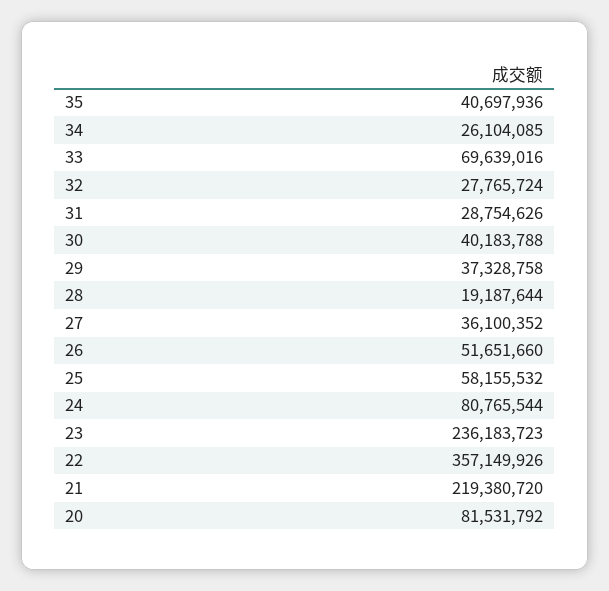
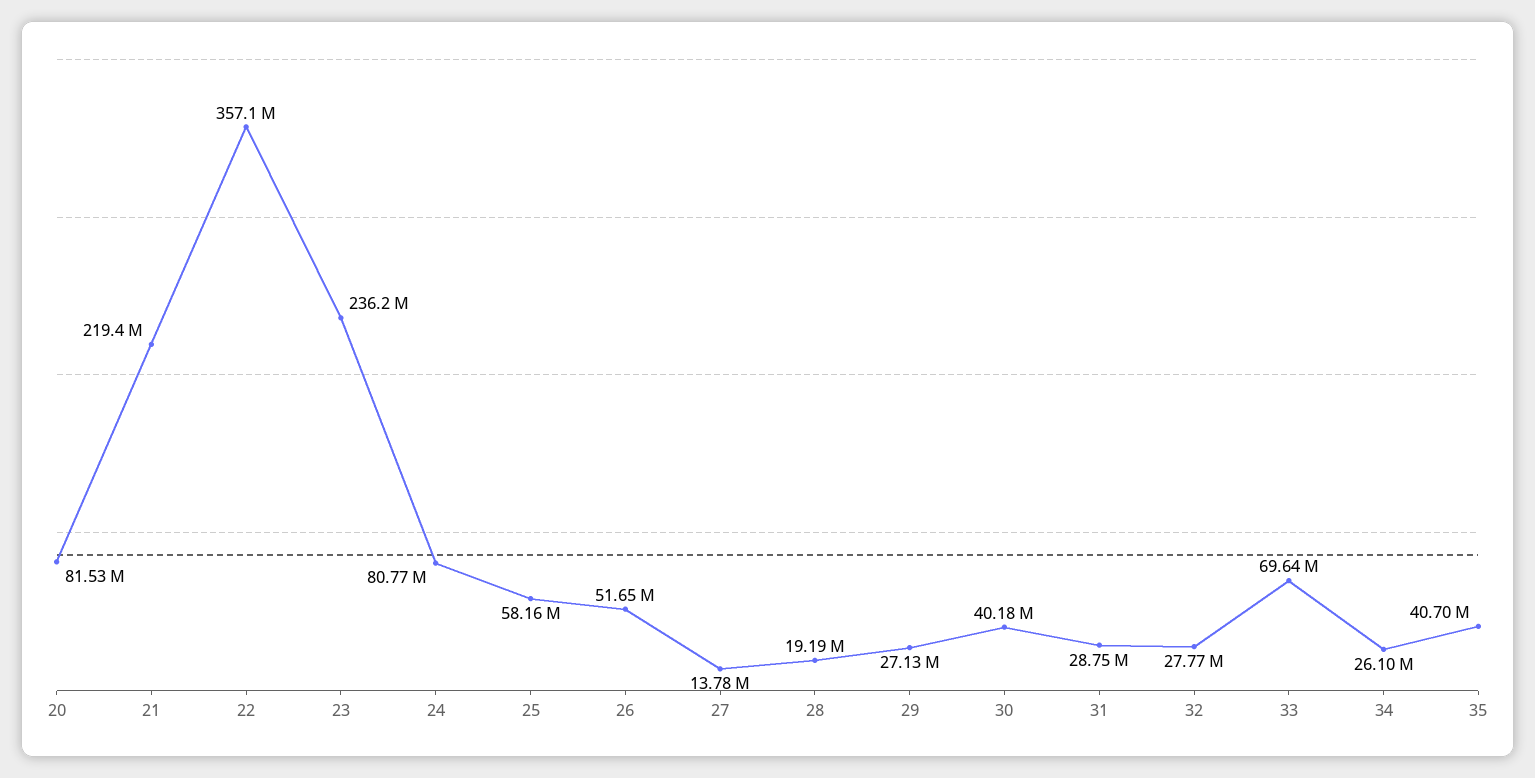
  {
    "35": 40697936,
    "34": 26104085,
    "33": 69639016,
    "32": 27765724,
    "31": 28754626,
    "30": 40183788,
-   "29": 37328758,
+   "29": 27130000,
    "28": 19187644,
-   "27": 36100352,
+   "27": 13780000,
    "26": 51651660,
    "25": 58155532,
    "24": 80765544,
    "23": 236183723,
    "22": 357149926,
    "21": 219380720,
    "20": 81531792
  }

